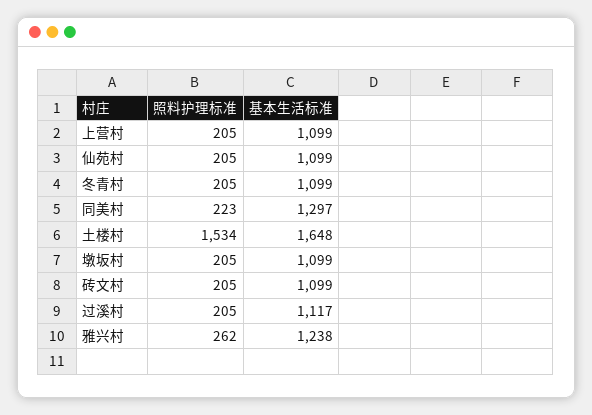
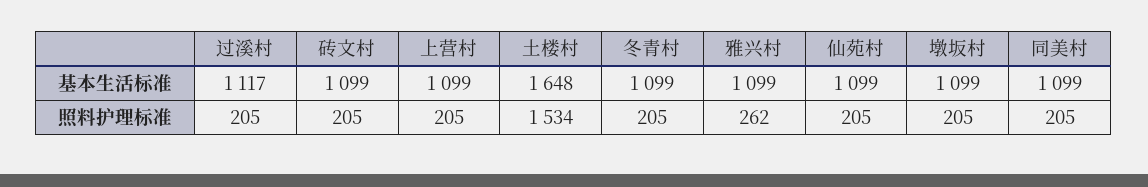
  {
    "照料护理标准": {
      "上营村": 205,
      "仙苑村": 205,
      "冬青村": 205,
-     "同美村": 223,
+     "同美村": 205,
      "土楼村": 1534,
      "墩坂村": 205,
      "砖文村": 205,
      "过溪村": 205,
      "雅兴村": 262
    },
    "基本生活标准": {
      "上营村": 1099,
      "仙苑村": 1099,
      "冬青村": 1099,
-     "同美村": 1297,
+     "同美村": 1099,
      "土楼村": 1648,
      "墩坂村": 1099,
      "砖文村": 1099,
      "过溪村": 1117,
-     "雅兴村": 1238
+     "雅兴村": 1099
    }
  }

